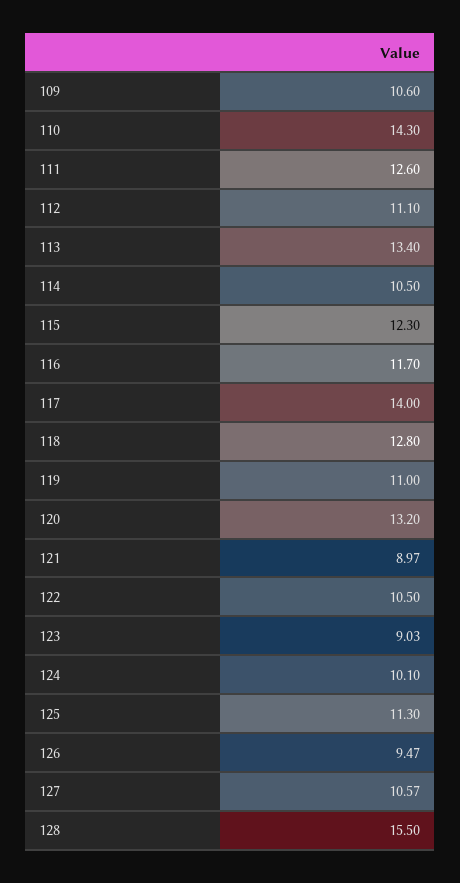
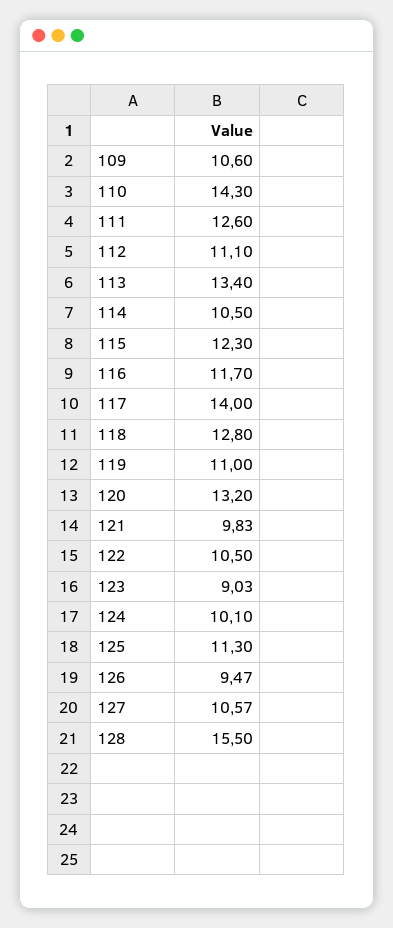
  {
    "109": 10.6,
    "110": 14.3,
    "111": 12.6,
    "112": 11.1,
    "113": 13.4,
    "114": 10.5,
    "115": 12.3,
    "116": 11.7,
    "117": 14,
    "118": 12.8,
    "119": 11,
    "120": 13.2,
-   "121": 8.97,
+   "121": 9.83,
    "122": 10.5,
    "123": 9.03,
    "124": 10.1,
    "125": 11.3,
    "126": 9.47,
    "127": 10.57,
    "128": 15.5
  }

